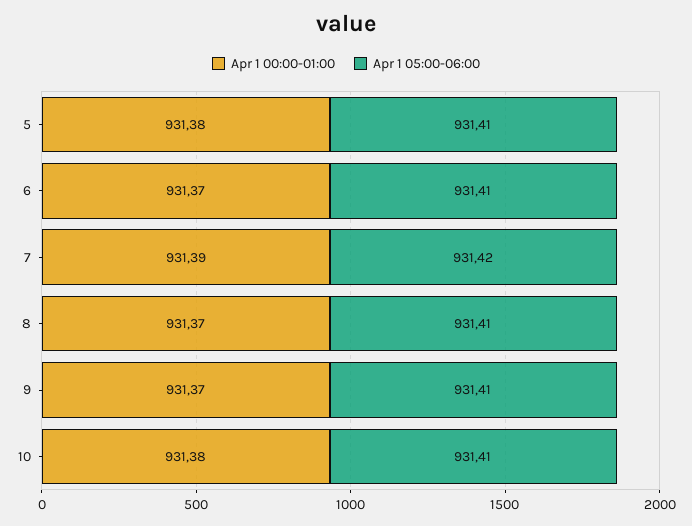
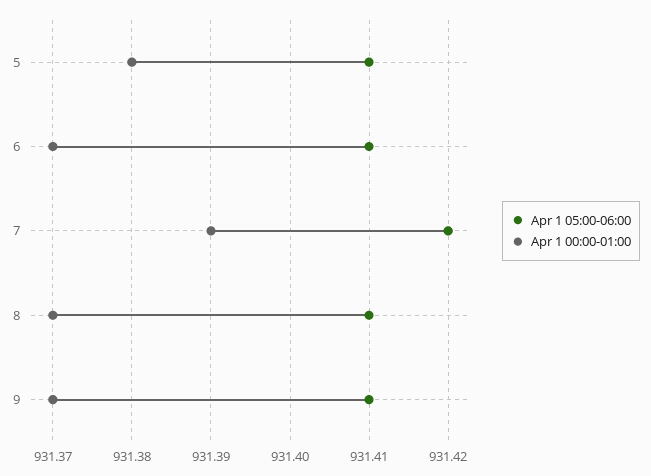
  {
    "Apr 1 00:00-01:00": {
      "5": 931.38,
      "6": 931.37,
      "7": 931.39,
      "8": 931.37,
-     "9": 931.37,
+     "9": 931.37
-     "10": 931.38
    },
    "Apr 1 05:00-06:00": {
      "5": 931.41,
      "6": 931.41,
      "7": 931.42,
      "8": 931.41,
-     "9": 931.41,
+     "9": 931.41
-     "10": 931.41
    }
  }

